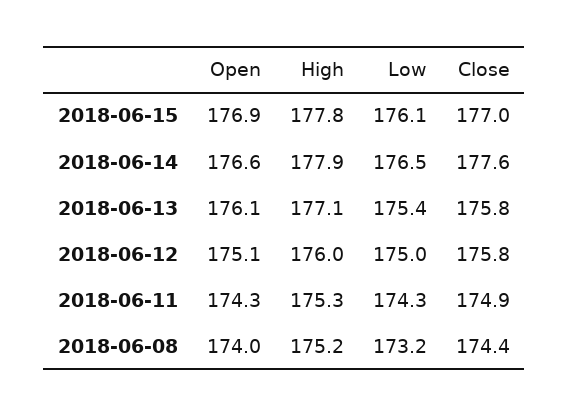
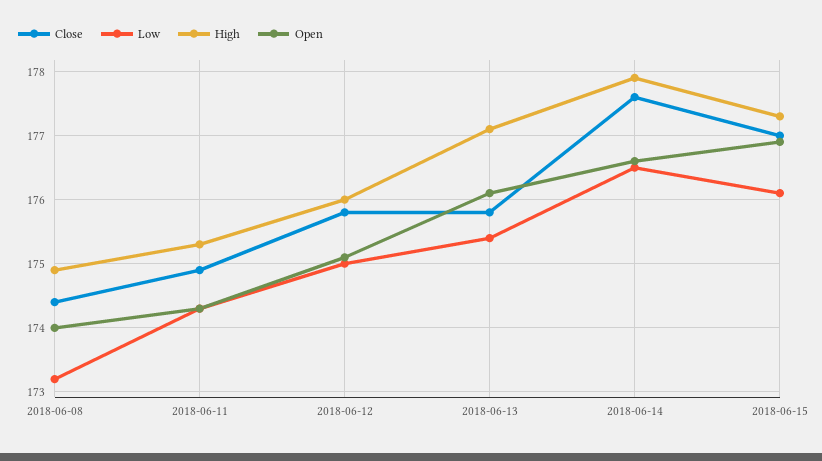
  {
    "Open": {
      "2018-06-15": 176.9,
      "2018-06-14": 176.6,
      "2018-06-13": 176.1,
      "2018-06-12": 175.1,
      "2018-06-11": 174.3,
      "2018-06-08": 174
    },
    "High": {
-     "2018-06-15": 177.8,
+     "2018-06-15": 177.3,
      "2018-06-14": 177.9,
      "2018-06-13": 177.1,
      "2018-06-12": 176,
      "2018-06-11": 175.3,
-     "2018-06-08": 175.2
+     "2018-06-08": 174.9
    },
    "Low": {
      "2018-06-15": 176.1,
      "2018-06-14": 176.5,
      "2018-06-13": 175.4,
      "2018-06-12": 175,
      "2018-06-11": 174.3,
      "2018-06-08": 173.2
    },
    "Close": {
      "2018-06-15": 177,
      "2018-06-14": 177.6,
      "2018-06-13": 175.8,
      "2018-06-12": 175.8,
      "2018-06-11": 174.9,
      "2018-06-08": 174.4
    }
  }

